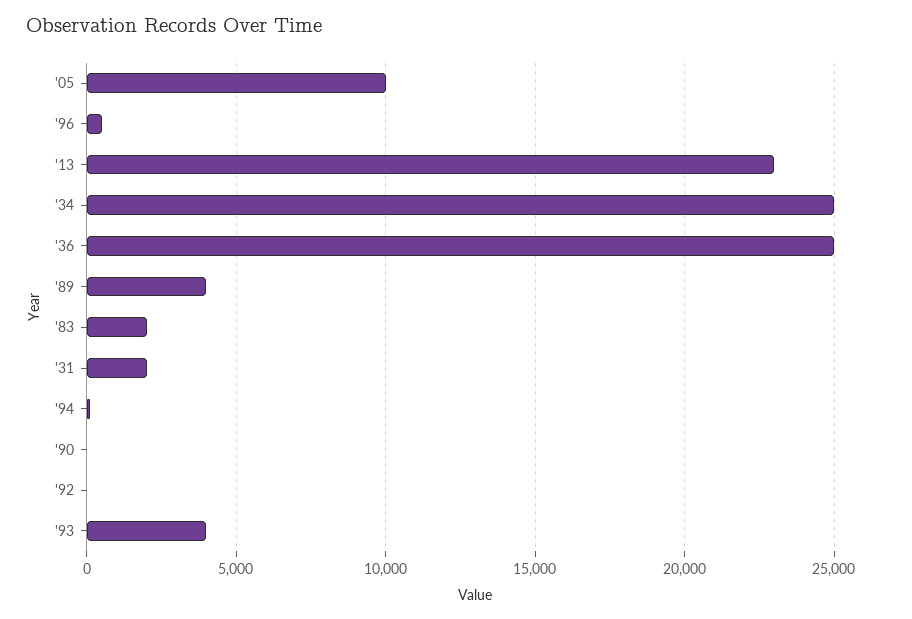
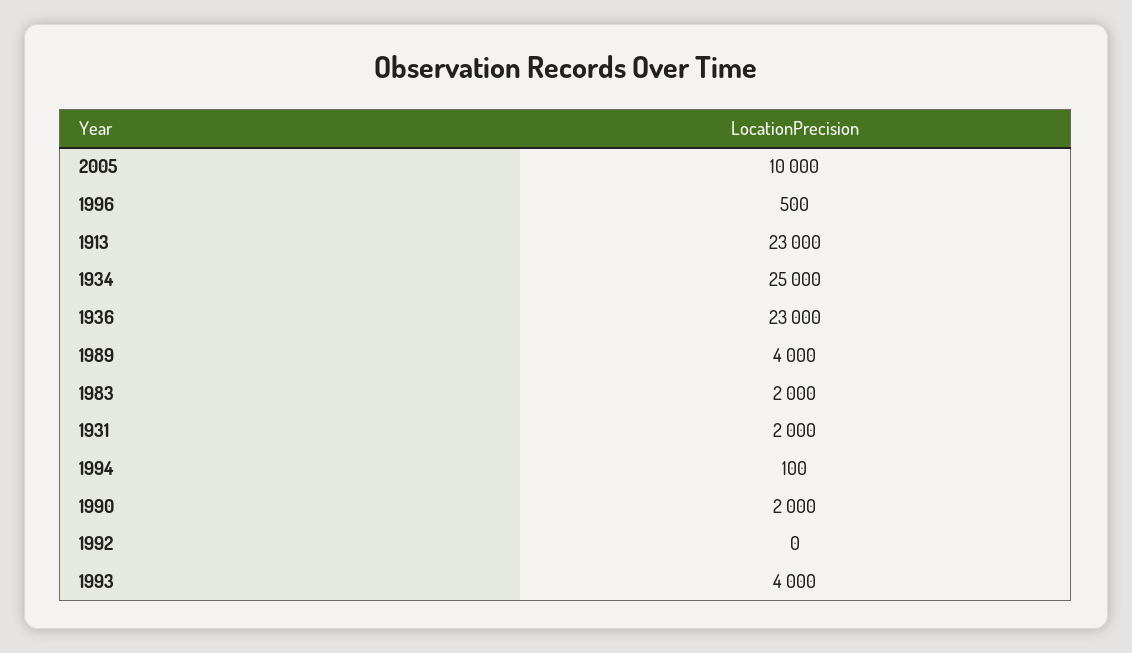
  {
    "'05": 10000,
    "'96": 500,
    "'13": 23000,
    "'34": 25000,
-   "'36": 25000,
+   "'36": 23000,
    "'89": 4000,
    "'83": 2000,
    "'31": 2000,
    "'94": 100,
-   "'90": 0,
+   "'90": 2000,
    "'92": 0,
    "'93": 4000
  }

